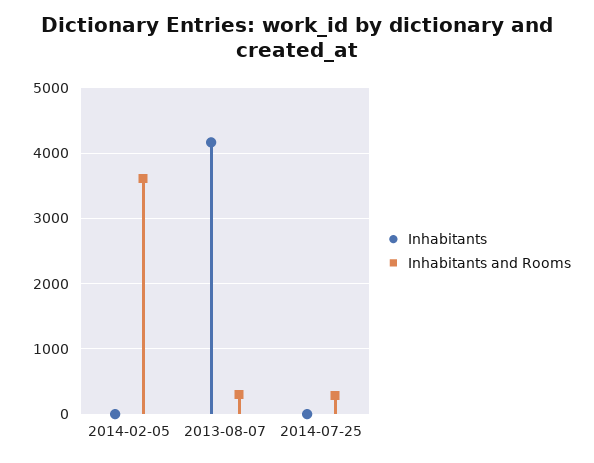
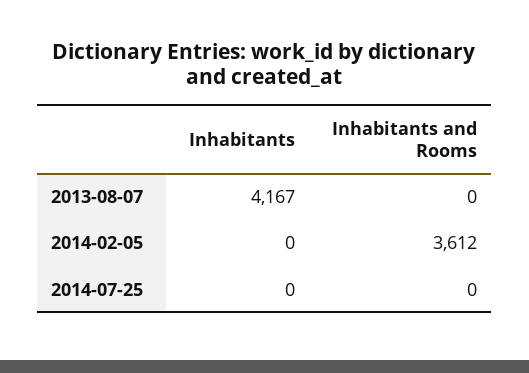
  {
    "Inhabitants": {
      "2014-02-05": 0,
      "2013-08-07": 4167,
      "2014-07-25": 0
    },
    "Inhabitants and Rooms": {
      "2014-02-05": 3612,
-     "2013-08-07": 300,
+     "2013-08-07": 0,
-     "2014-07-25": 300
+     "2014-07-25": 0
    }
  }

